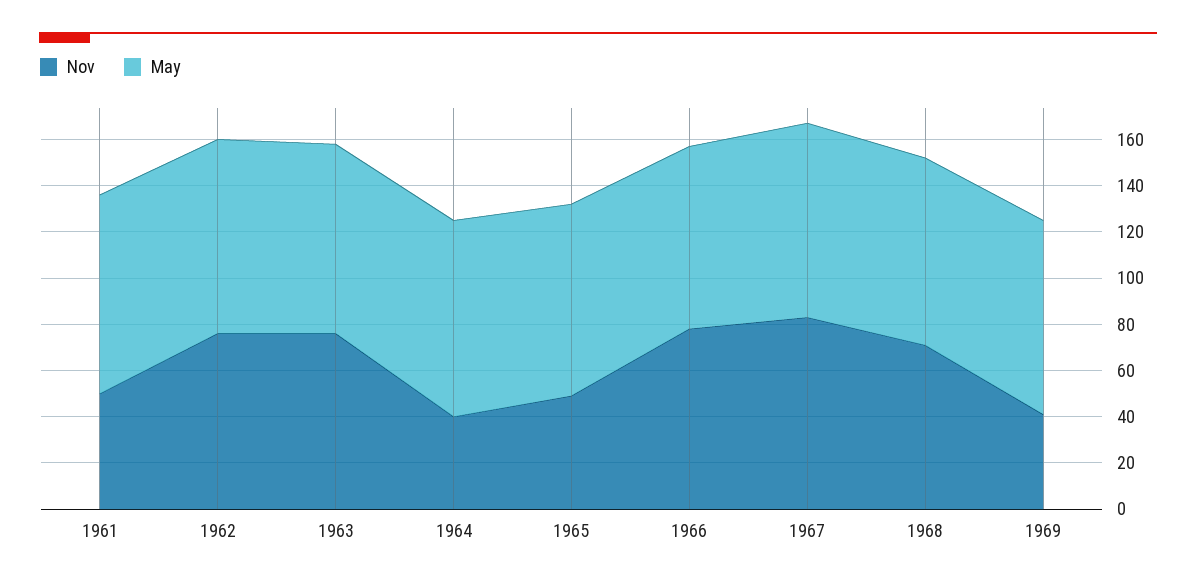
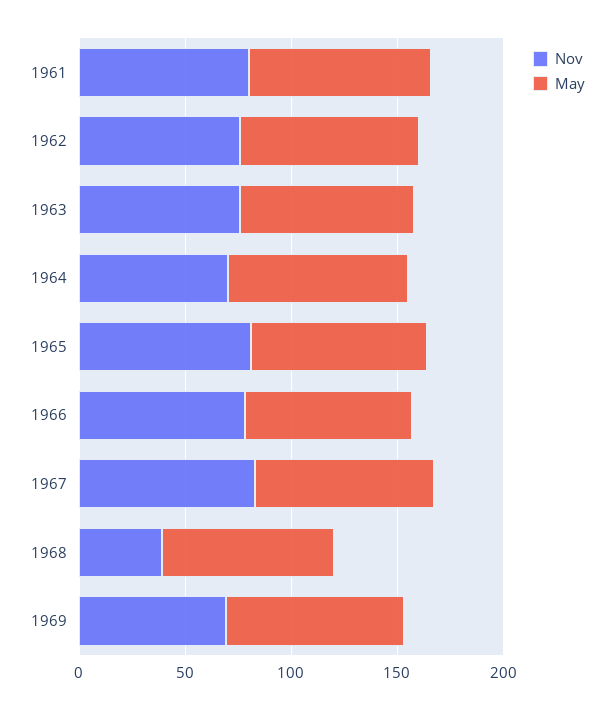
  {
    "Nov": {
-     "1961": 50,
+     "1961": 80,
      "1962": 75,
      "1963": 75,
-     "1964": 40,
+     "1964": 70,
-     "1965": 50,
+     "1965": 80,
      "1966": 80,
      "1967": 85,
-     "1968": 70,
+     "1968": 40,
-     "1969": 40
+     "1969": 70
    },
    "May": {
      "1961": 85,
      "1962": 85,
      "1963": 80,
      "1964": 85,
      "1965": 85,
      "1966": 80,
      "1967": 85,
      "1968": 80,
      "1969": 85
    }
  }

